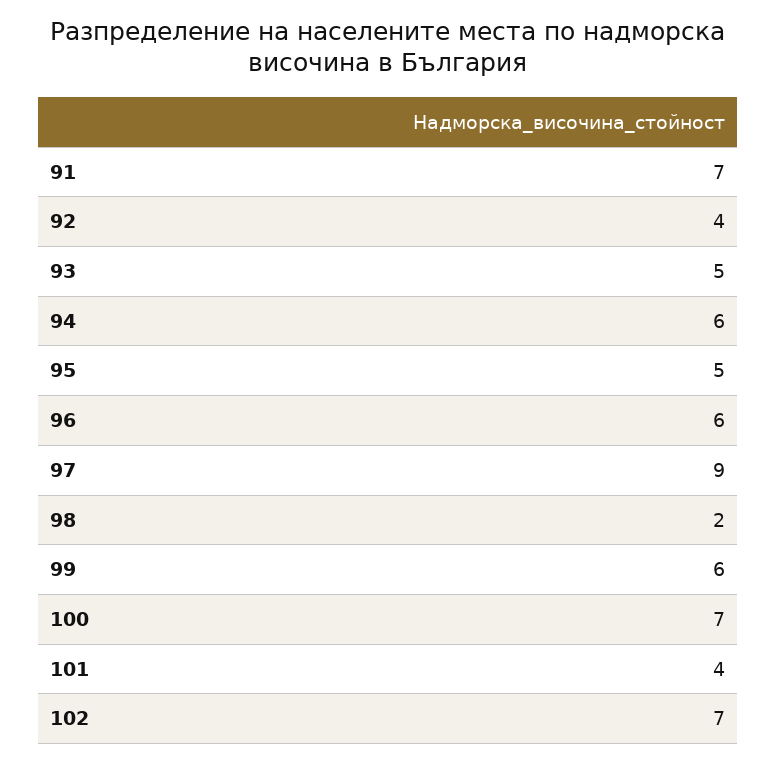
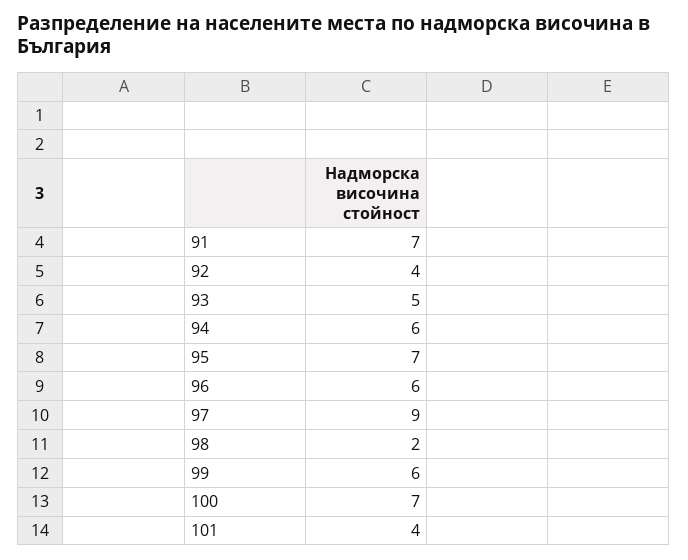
  {
    "91": 7,
    "92": 4,
    "93": 5,
    "94": 6,
-   "95": 5,
+   "95": 7,
    "96": 6,
    "97": 9,
    "98": 2,
    "99": 6,
    "100": 7,
-   "101": 4,
+   "101": 4
-   "102": 7
  }

